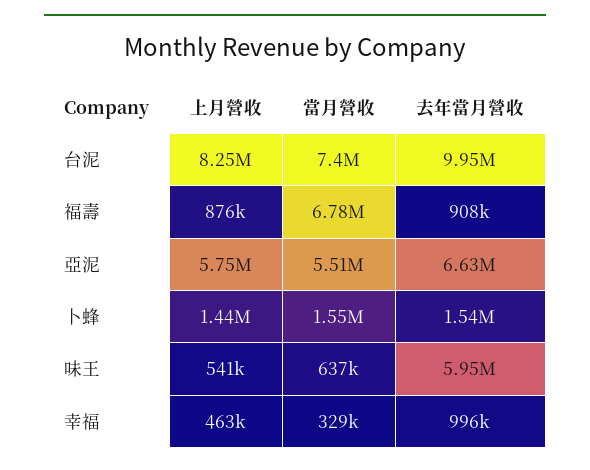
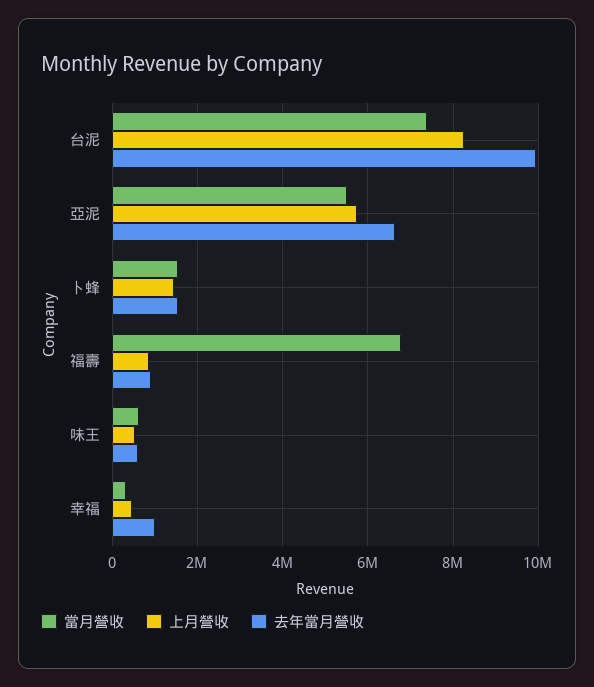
  {
    "上月營收": {
      "台泥": 8250000,
      "福壽": 876000,
      "亞泥": 5750000,
      "卜蜂": 1440000,
      "味王": 541000,
      "幸福": 463000
    },
    "當月營收": {
      "台泥": 7400000,
      "福壽": 6780000,
      "亞泥": 5510000,
      "卜蜂": 1550000,
      "味王": 637000,
      "幸福": 329000
    },
    "去年當月營收": {
      "台泥": 9950000,
      "福壽": 908000,
      "亞泥": 6630000,
      "卜蜂": 1540000,
-     "味王": 5950000,
+     "味王": 600000,
      "幸福": 996000
    }
  }

